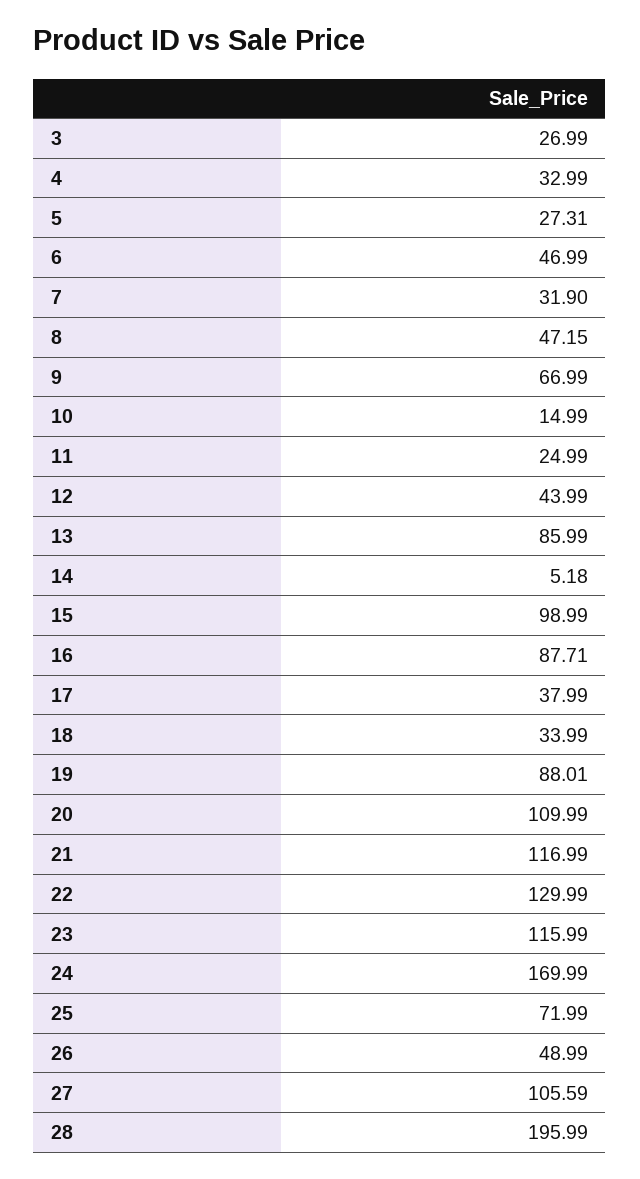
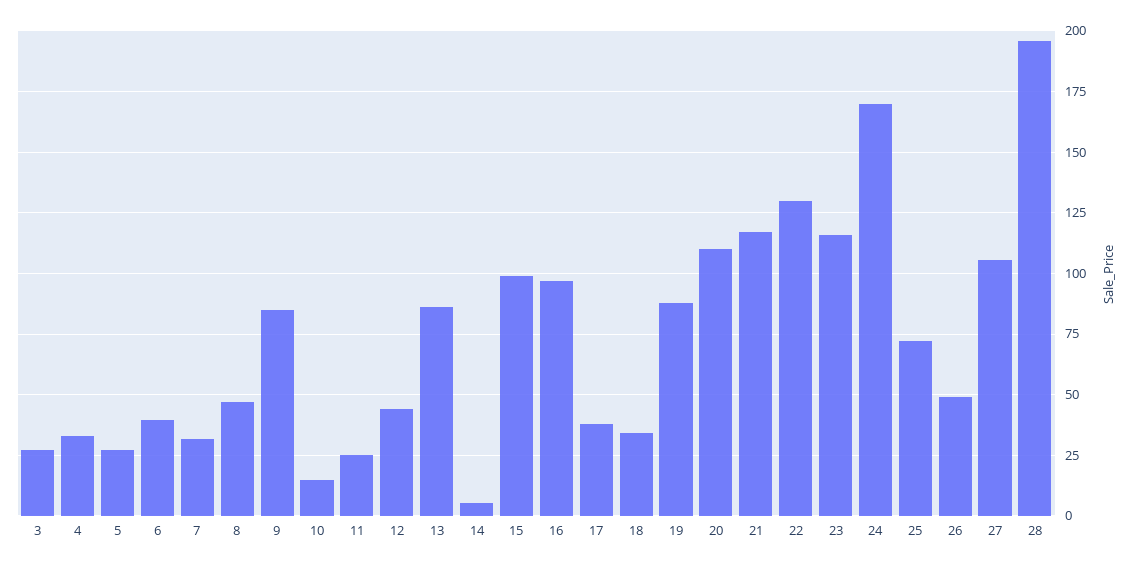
  {
    "3": 26.99,
    "4": 32.99,
    "5": 27.31,
-   "6": 46.99,
+   "6": 40,
    "7": 31.9,
    "8": 47.15,
-   "9": 66.99,
+   "9": 85,
    "10": 14.99,
    "11": 24.99,
    "12": 43.99,
    "13": 85.99,
    "14": 5.18,
    "15": 98.99,
-   "16": 87.71,
+   "16": 97.5,
    "17": 37.99,
    "18": 33.99,
    "19": 88.01,
    "20": 109.99,
    "21": 116.99,
    "22": 129.99,
    "23": 115.99,
    "24": 169.99,
    "25": 71.99,
    "26": 48.99,
    "27": 105.59,
    "28": 195.99
  }

